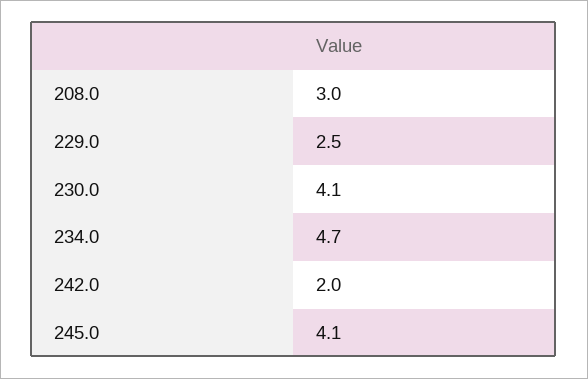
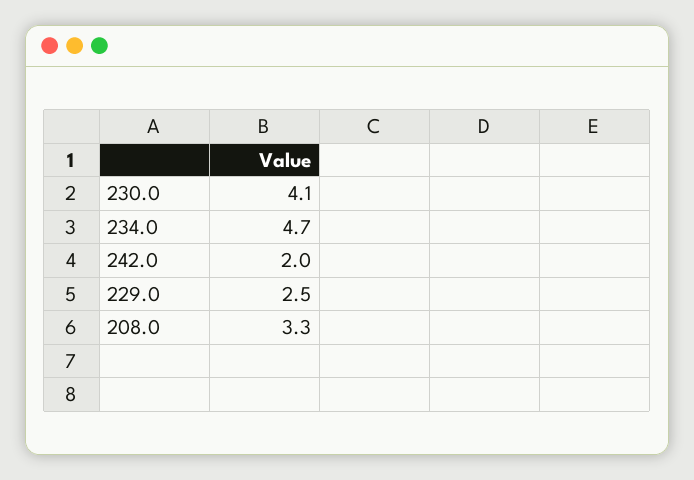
  {
-   "208.0": 3,
+   "208.0": 3.3,
    "229.0": 2.5,
    "230.0": 4.1,
    "234.0": 4.7,
-   "242.0": 2,
+   "242.0": 2
-   "245.0": 4.1
  }

